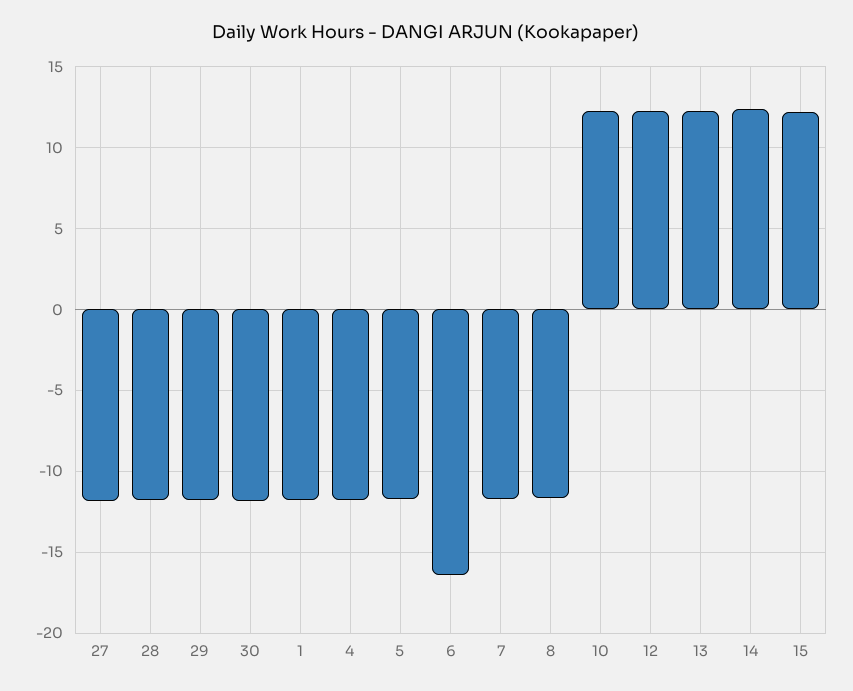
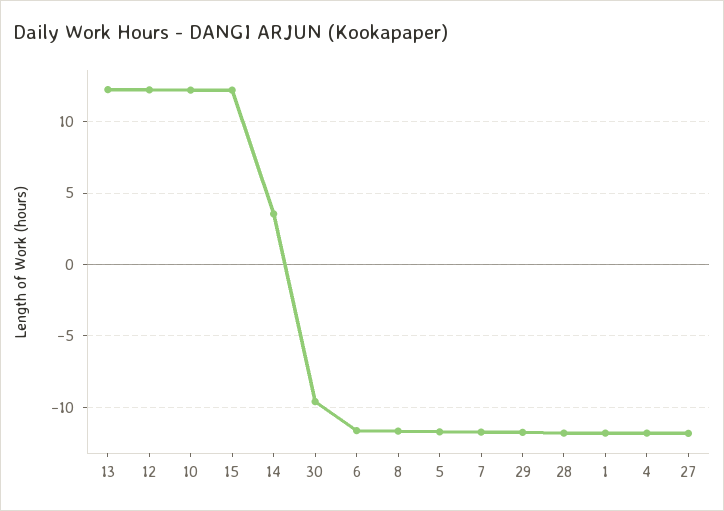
  {
    "27": -12,
    "28": -12,
    "29": -12,
-   "30": -12,
+   "30": -9.5,
    "1": -12,
    "4": -12,
    "5": -11.5,
-   "6": -16.5,
+   "6": -11.5,
    "7": -11.5,
    "8": -11.5,
    "10": 12,
    "12": 12,
    "13": 12,
-   "14": 12.5,
+   "14": 3.5,
    "15": 12
  }

